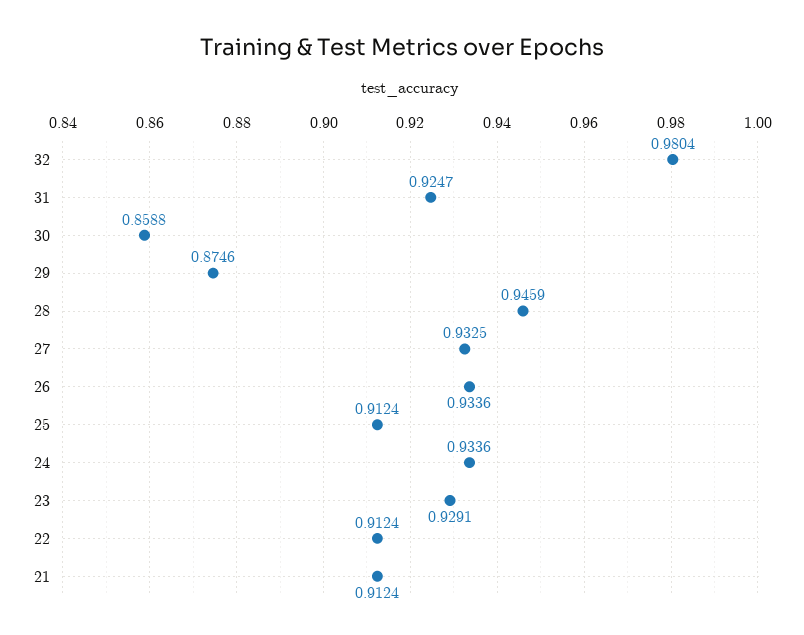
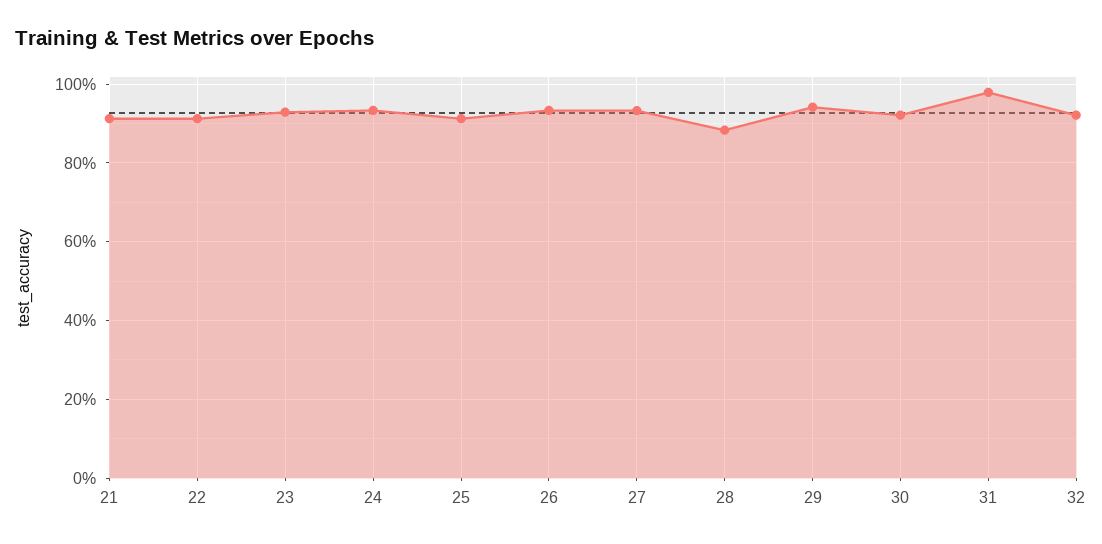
  {
-   "32": 0.9804,
+   "32": 0.92,
-   "31": 0.9247,
+   "31": 0.98,
-   "30": 0.8588,
+   "30": 0.92,
-   "29": 0.8746,
+   "29": 0.94,
-   "28": 0.9459,
+   "28": 0.88,
    "27": 0.9325,
    "26": 0.9336,
    "25": 0.9124,
    "24": 0.9336,
    "23": 0.9291,
    "22": 0.9124,
    "21": 0.9124
  }

